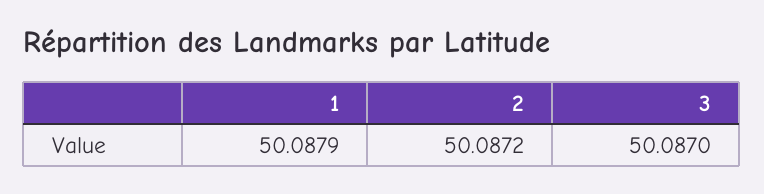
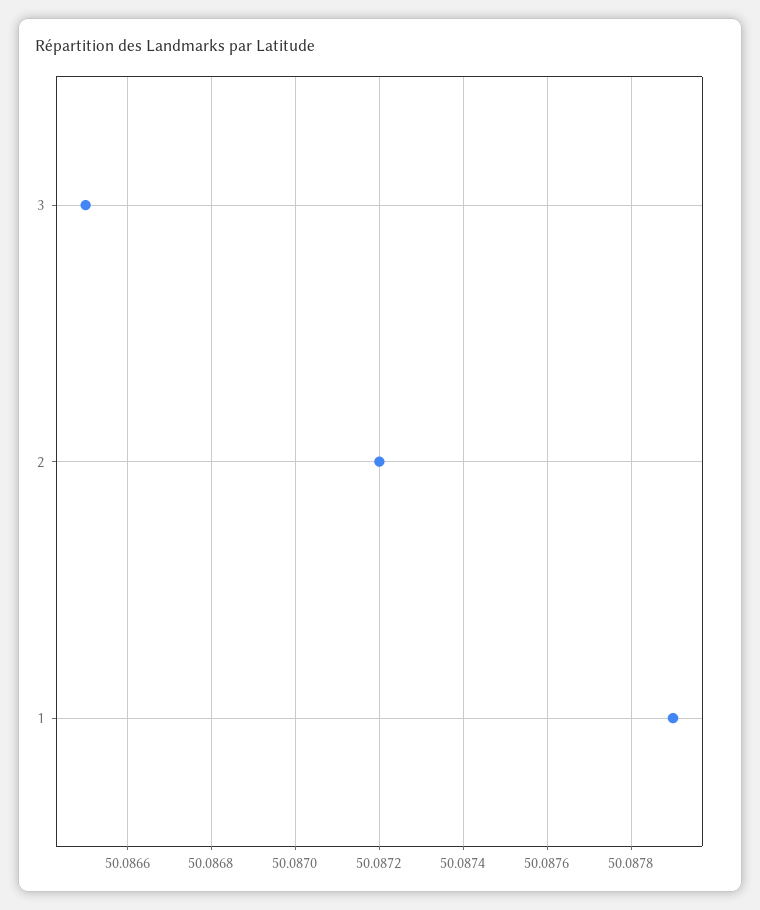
  {
    "1": 50.0879,
    "2": 50.0872,
-   "3": 50.087
+   "3": 50.0865
  }

